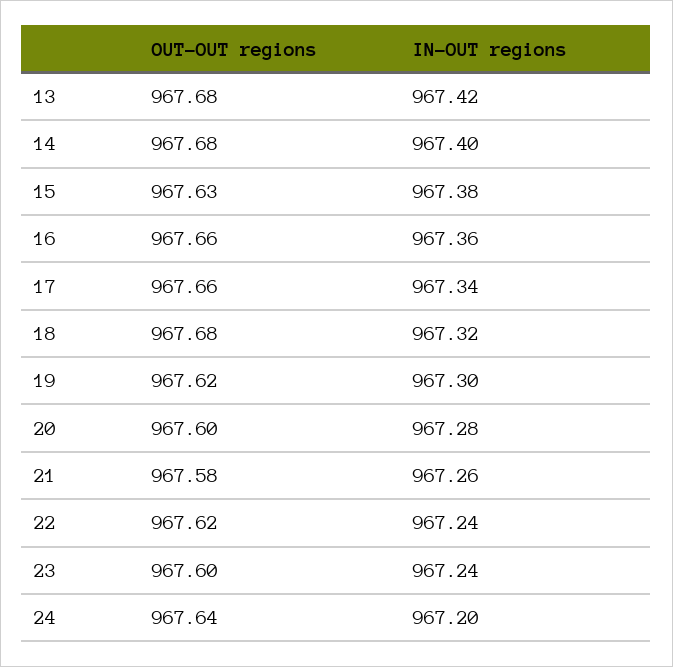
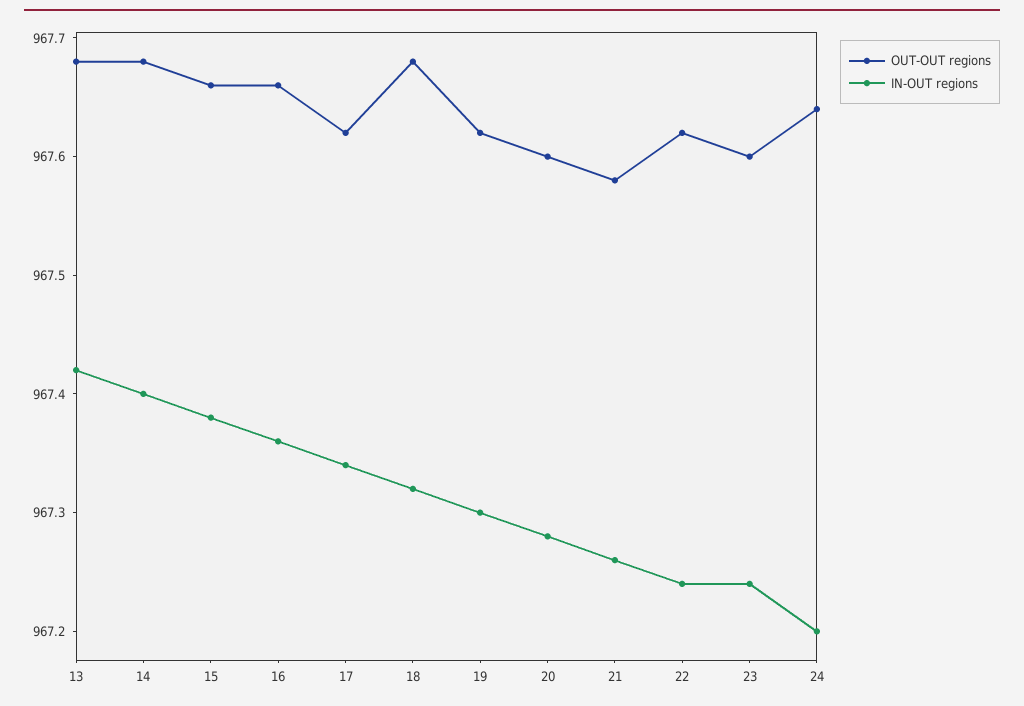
  {
    "OUT-OUT regions": {
      "13": 967.68,
      "14": 967.68,
-     "15": 967.63,
+     "15": 967.66,
      "16": 967.66,
-     "17": 967.66,
+     "17": 967.62,
      "18": 967.68,
      "19": 967.62,
      "20": 967.6,
      "21": 967.58,
      "22": 967.62,
      "23": 967.6,
      "24": 967.64
    },
    "IN-OUT regions": {
      "13": 967.42,
      "14": 967.4,
      "15": 967.38,
      "16": 967.36,
      "17": 967.34,
      "18": 967.32,
      "19": 967.3,
      "20": 967.28,
      "21": 967.26,
      "22": 967.24,
      "23": 967.24,
      "24": 967.2
    }
  }

